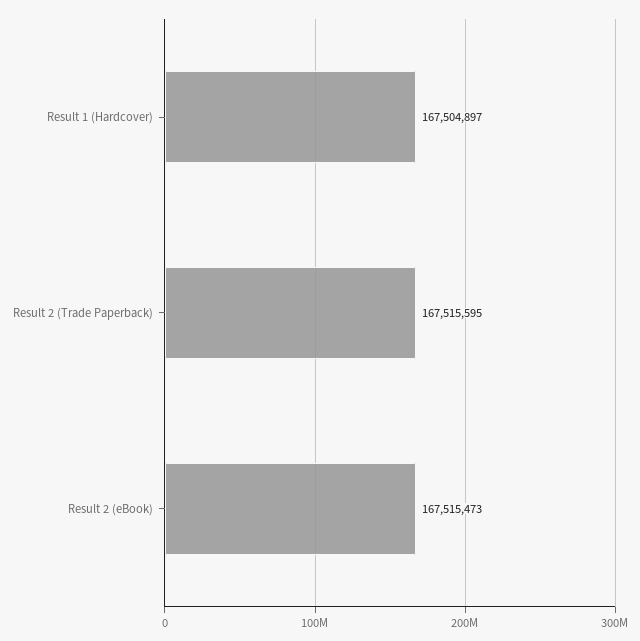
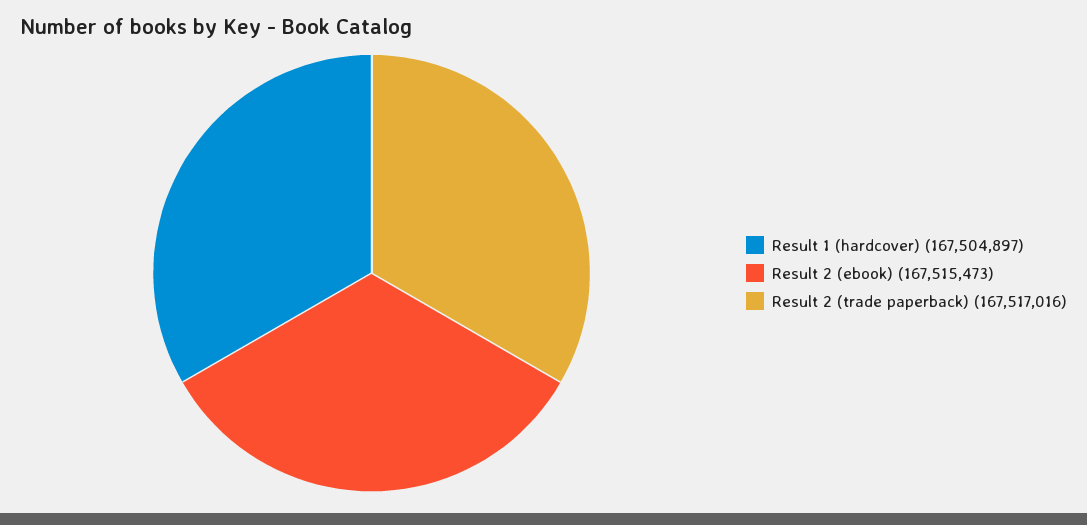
  {
    "Result 1 (Hardcover)": 167504897,
-   "Result 2 (Trade Paperback)": 167515595,
+   "Result 2 (Trade Paperback)": 167517016,
    "Result 2 (eBook)": 167515473
  }

